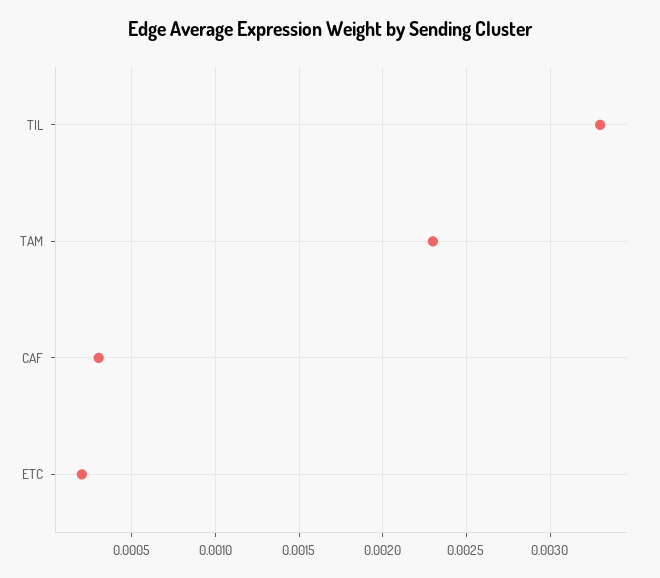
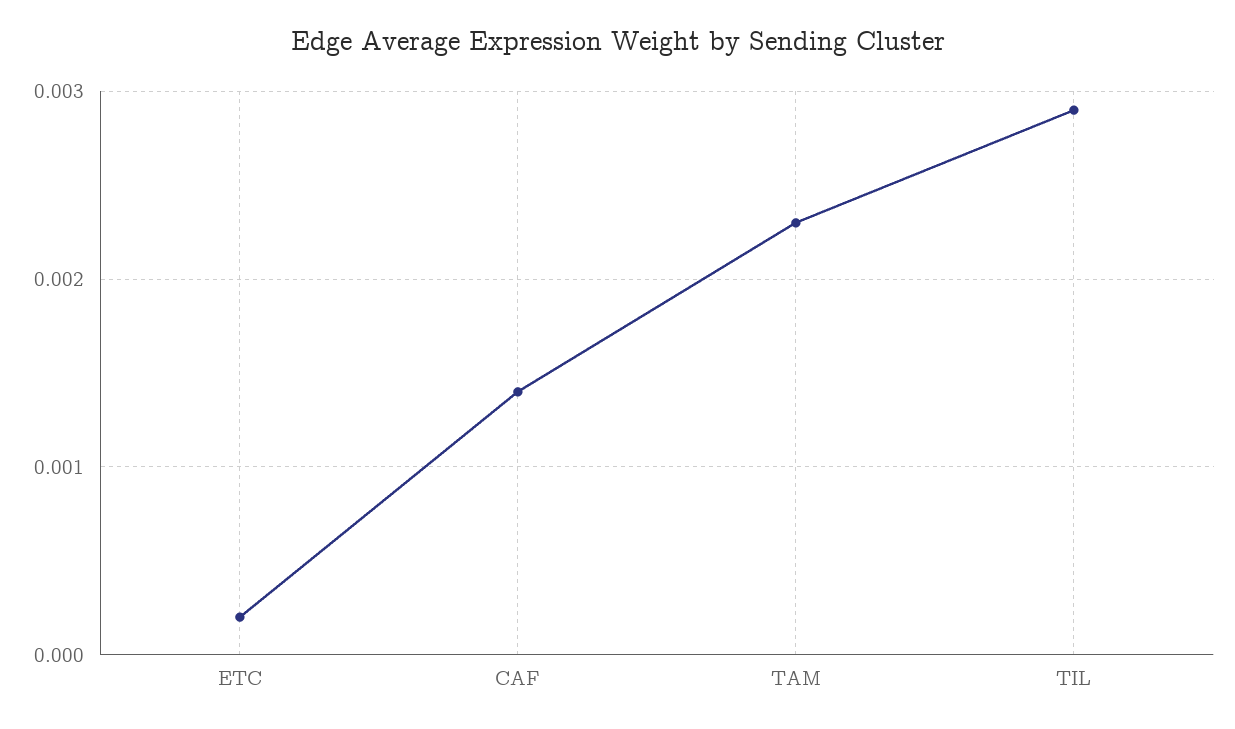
  {
-   "TIL": 0.0033,
+   "TIL": 0.0029,
    "TAM": 0.0023,
-   "CAF": 0.0003,
+   "CAF": 0.0014,
    "ETC": 0.0002
  }

